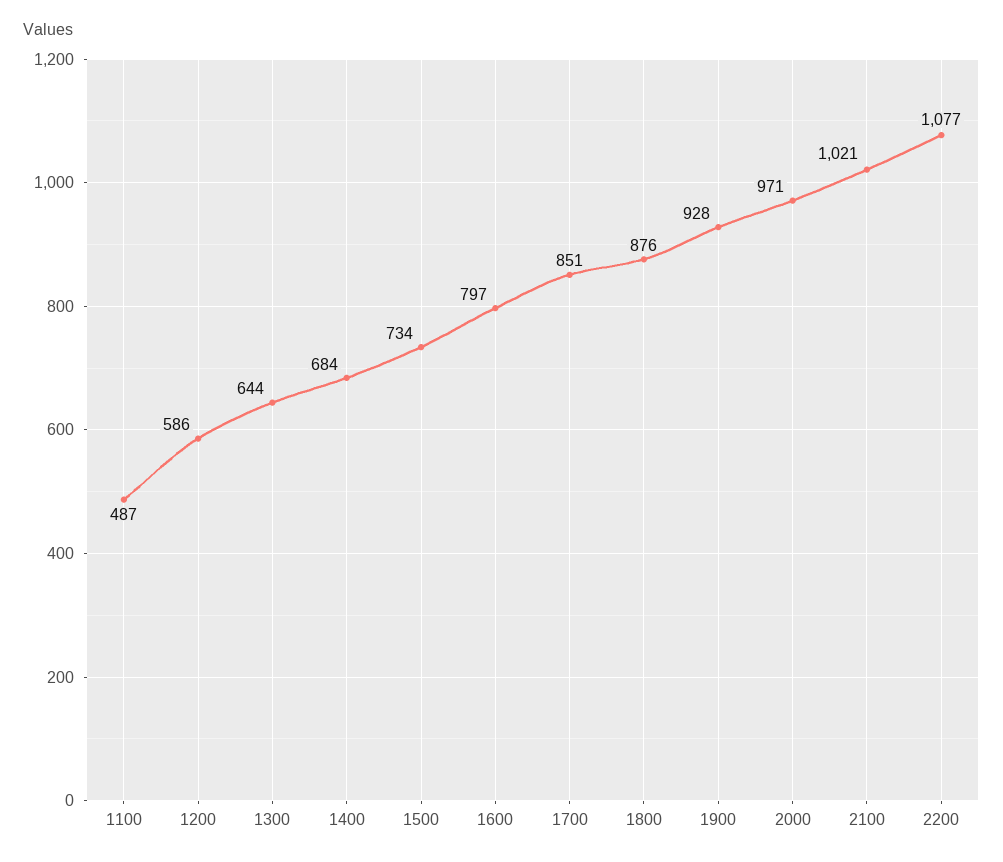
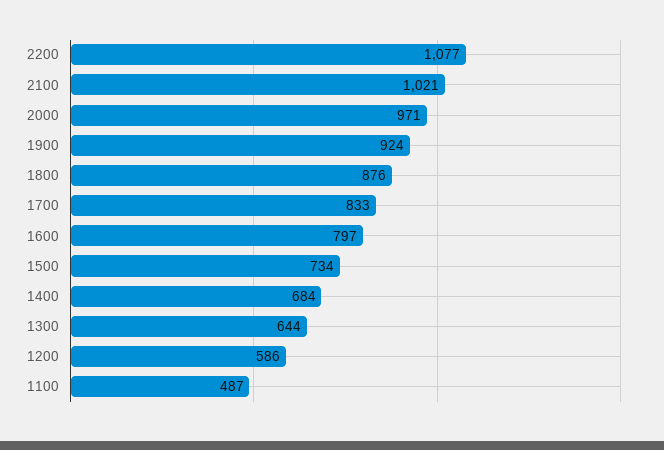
  {
    "1100": 487,
    "1200": 586,
    "1300": 644,
    "1400": 684,
    "1500": 734,
    "1600": 797,
-   "1700": 851,
+   "1700": 833,
    "1800": 876,
-   "1900": 928,
+   "1900": 924,
    "2000": 971,
    "2100": 1021,
    "2200": 1077
  }

